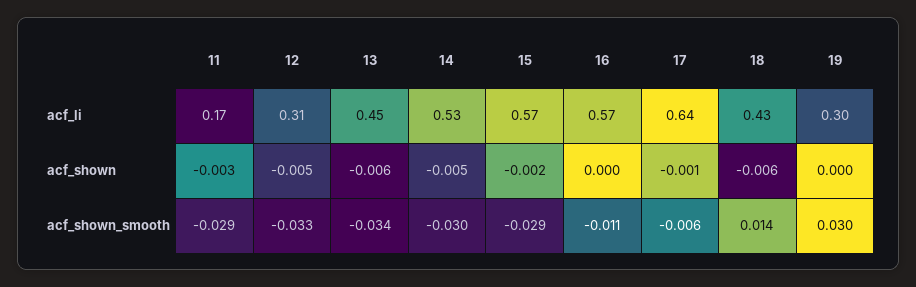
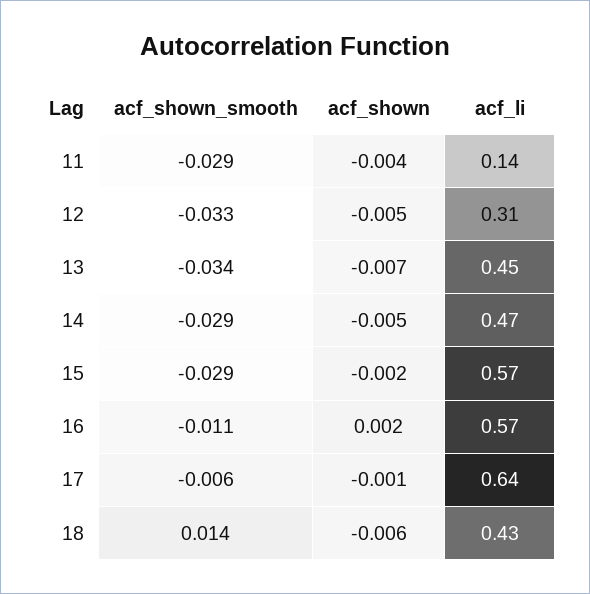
  {
    "11": {
-     "acf_li": 0.17,
+     "acf_li": 0.14,
-     "acf_shown": -0.003,
+     "acf_shown": -0.004,
      "acf_shown_smooth": -0.029
    },
    "12": {
      "acf_li": 0.31,
      "acf_shown": -0.005,
      "acf_shown_smooth": -0.033
    },
    "13": {
      "acf_li": 0.45,
-     "acf_shown": -0.006,
+     "acf_shown": -0.007,
      "acf_shown_smooth": -0.034
    },
    "14": {
-     "acf_li": 0.53,
+     "acf_li": 0.47,
      "acf_shown": -0.005,
-     "acf_shown_smooth": -0.03
+     "acf_shown_smooth": -0.029
    },
    "15": {
      "acf_li": 0.57,
      "acf_shown": -0.002,
      "acf_shown_smooth": -0.029
    },
    "16": {
      "acf_li": 0.57,
-     "acf_shown": 0,
+     "acf_shown": 0.002,
      "acf_shown_smooth": -0.011
    },
    "17": {
      "acf_li": 0.64,
      "acf_shown": -0.001,
      "acf_shown_smooth": -0.006
    },
    "18": {
      "acf_li": 0.43,
      "acf_shown": -0.006,
      "acf_shown_smooth": 0.014
-   },
+   }
-   "19": {
-     "acf_li": 0.3,
-     "acf_shown": 0,
-     "acf_shown_smooth": 0.03
-   }
  }

